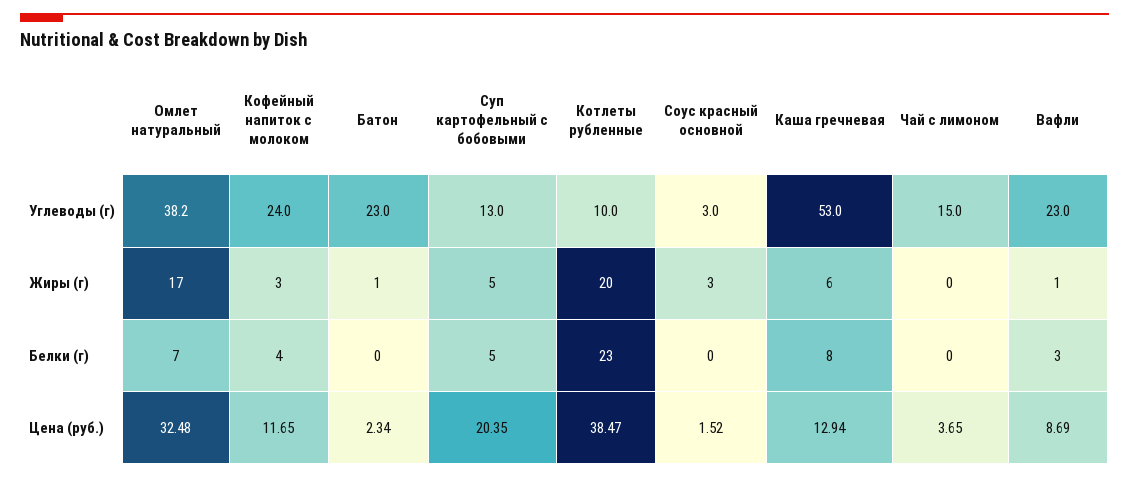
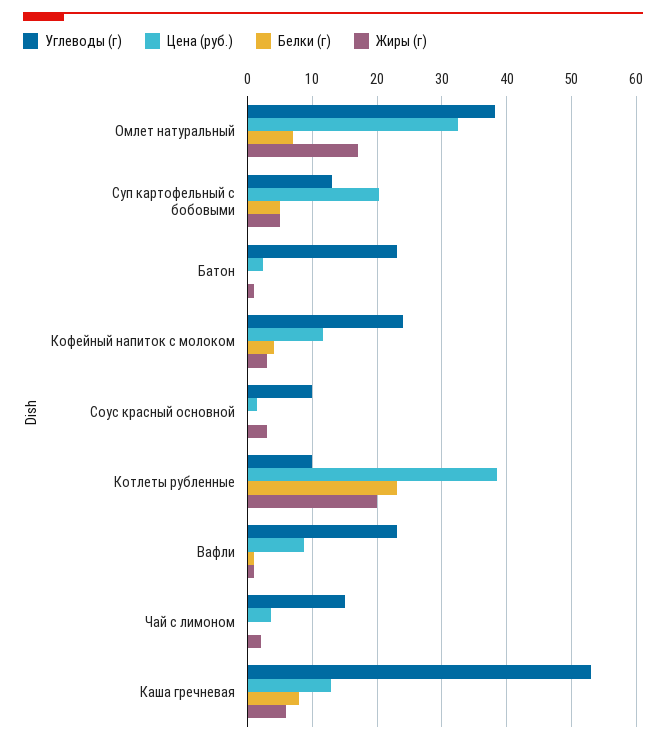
  {
    "Углеводы (г)": {
      "Омлет натуральный": 38.2,
      "Кофейный напиток с молоком": 24,
      "Батон": 23,
      "Суп картофельный с бобовыми": 13,
      "Котлеты рубленные": 10,
-     "Соус красный основной": 3,
+     "Соус красный основной": 10,
      "Каша гречневая": 53,
      "Чай с лимоном": 15,
      "Вафли": 23
    },
    "Жиры (г)": {
      "Омлет натуральный": 17,
      "Кофейный напиток с молоком": 3,
      "Батон": 1,
      "Суп картофельный с бобовыми": 5,
      "Котлеты рубленные": 20,
      "Соус красный основной": 3,
      "Каша гречневая": 6,
-     "Чай с лимоном": 0,
+     "Чай с лимоном": 2,
      "Вафли": 1
    },
    "Белки (г)": {
      "Омлет натуральный": 7,
      "Кофейный напиток с молоком": 4,
      "Батон": 0,
      "Суп картофельный с бобовыми": 5,
      "Котлеты рубленные": 23,
      "Соус красный основной": 0,
      "Каша гречневая": 8,
      "Чай с лимоном": 0,
-     "Вафли": 3
+     "Вафли": 1
    },
    "Цена (руб.)": {
      "Омлет натуральный": 32.48,
      "Кофейный напиток с молоком": 11.65,
      "Батон": 2.34,
      "Суп картофельный с бобовыми": 20.35,
      "Котлеты рубленные": 38.47,
      "Соус красный основной": 1.52,
      "Каша гречневая": 12.94,
      "Чай с лимоном": 3.65,
      "Вафли": 8.69
    }
  }

